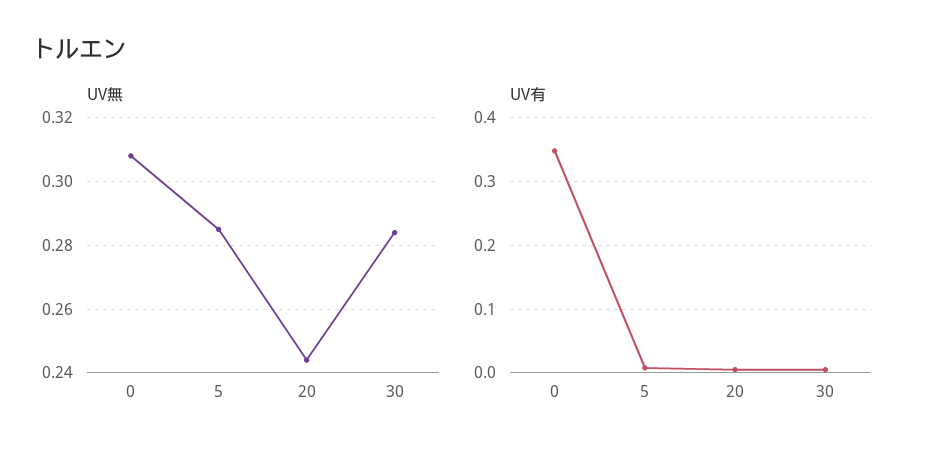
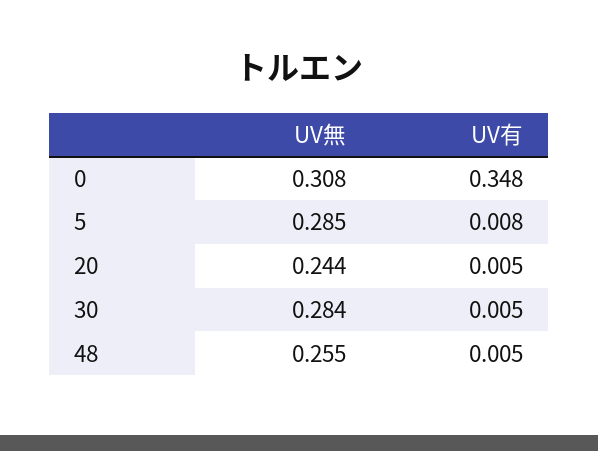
  {
    "UV無": {
      "0": 0.308,
      "5": 0.285,
      "20": 0.244,
-     "30": 0.284
+     "30": 0.284,
+     "48": 0.255
    },
    "UV有": {
      "0": 0.348,
      "5": 0.008,
      "20": 0.005,
-     "30": 0.005
+     "30": 0.005,
+     "48": 0.005
    }
  }

